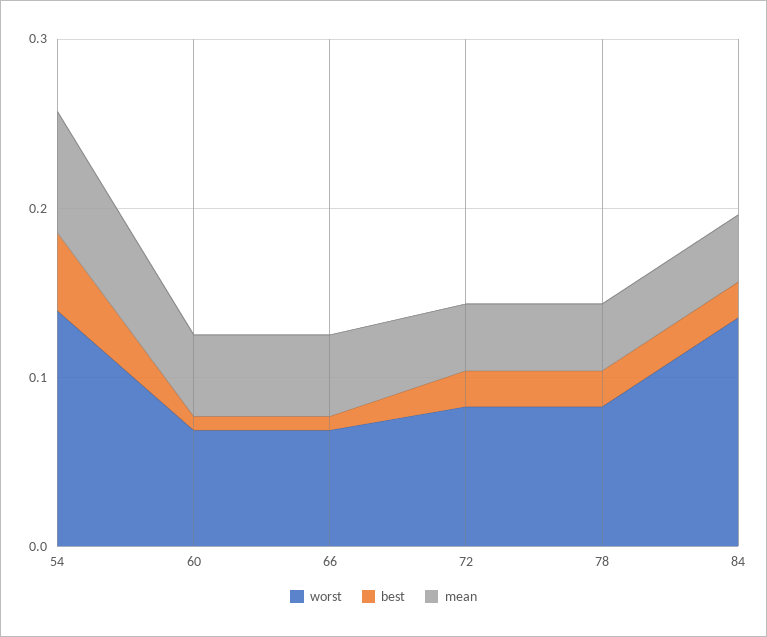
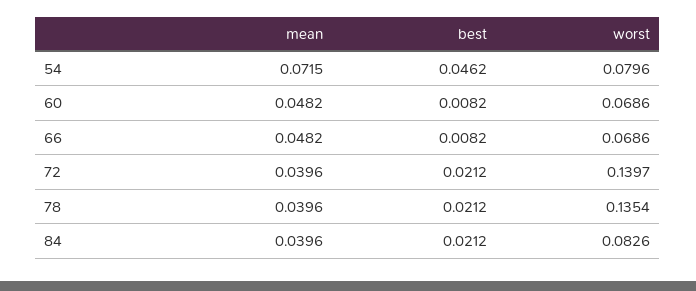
  {
    "worst": {
-     "54": 0.14,
+     "54": 0.0796,
      "60": 0.0686,
      "66": 0.0686,
-     "72": 0.08,
+     "72": 0.1397,
-     "78": 0.08,
+     "78": 0.1354,
-     "84": 0.14
+     "84": 0.0826
    },
    "best": {
      "54": 0.0462,
      "60": 0.0082,
      "66": 0.0082,
      "72": 0.0212,
      "78": 0.0212,
      "84": 0.0212
    },
    "mean": {
      "54": 0.0715,
      "60": 0.0482,
      "66": 0.0482,
      "72": 0.0396,
      "78": 0.0396,
      "84": 0.0396
    }
  }

